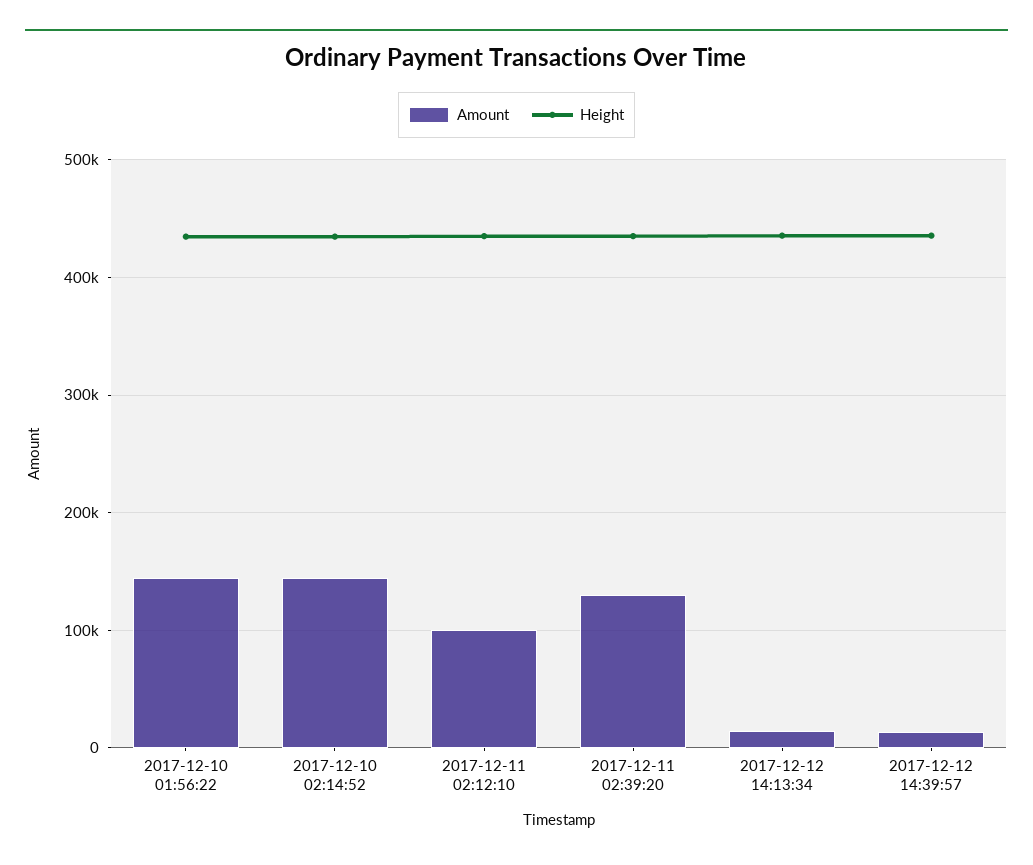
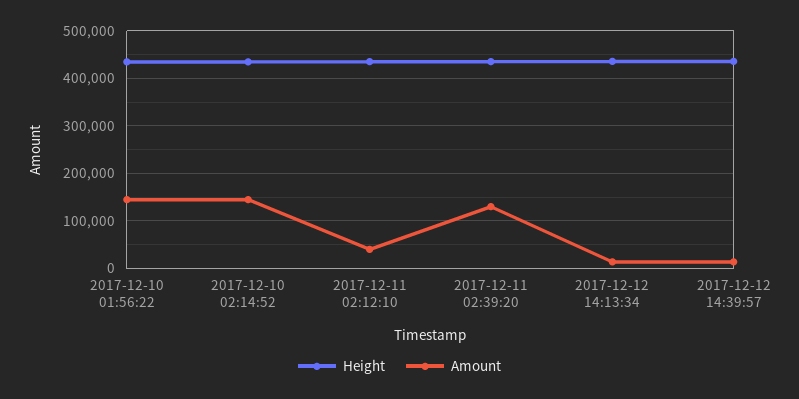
  {
    "Amount": {
      "2017-12-10 01:56:22": 140000,
      "2017-12-10 02:14:52": 140000,
-     "2017-12-11 02:12:10": 100000,
+     "2017-12-11 02:12:10": 40000,
      "2017-12-11 02:39:20": 130000,
      "2017-12-12 14:13:34": 10000,
      "2017-12-12 14:39:57": 10000
    },
    "Height": {
      "2017-12-10 01:56:22": 430000,
      "2017-12-10 02:14:52": 430000,
      "2017-12-11 02:12:10": 440000,
      "2017-12-11 02:39:20": 440000,
      "2017-12-12 14:13:34": 440000,
      "2017-12-12 14:39:57": 440000
    }
  }

